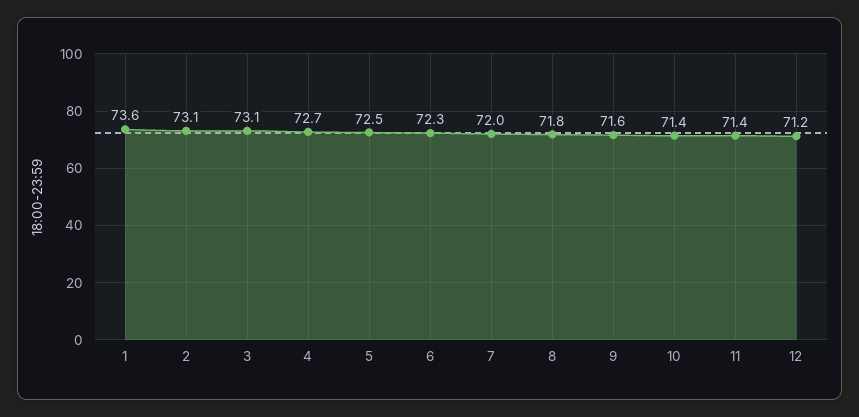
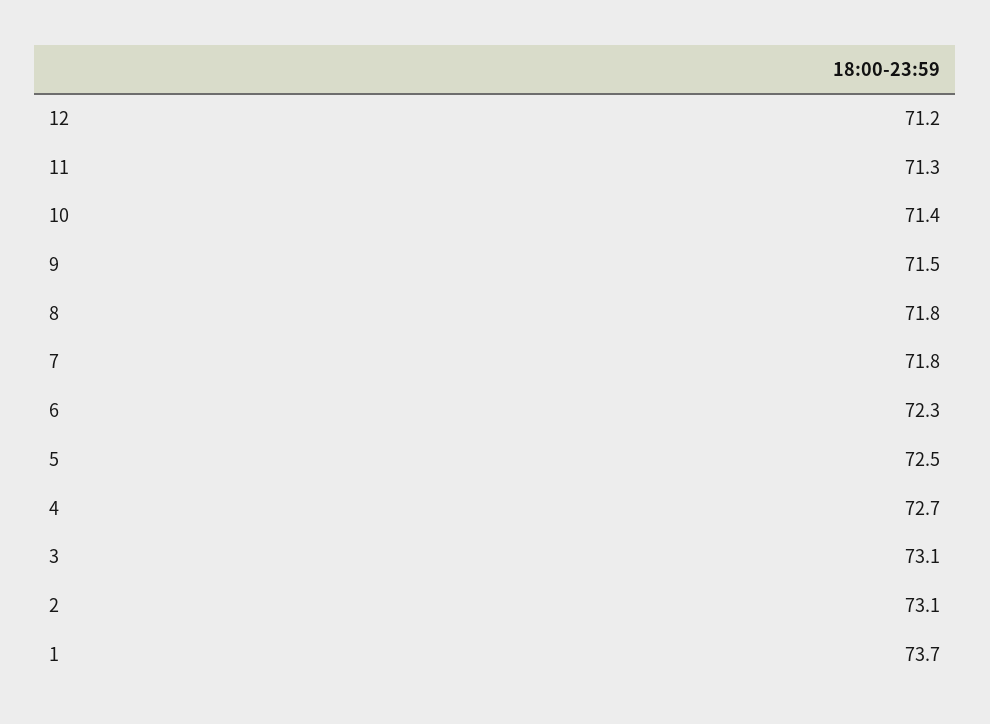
  {
-   "1": 73.6,
+   "1": 73.7,
    "2": 73.1,
    "3": 73.1,
    "4": 72.7,
    "5": 72.5,
    "6": 72.3,
-   "7": 72,
+   "7": 71.8,
    "8": 71.8,
-   "9": 71.6,
+   "9": 71.5,
    "10": 71.4,
-   "11": 71.4,
+   "11": 71.3,
    "12": 71.2
  }

